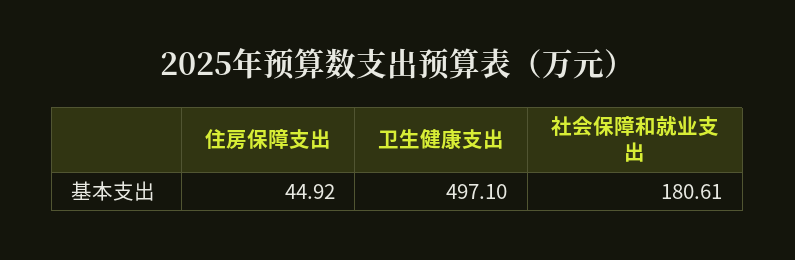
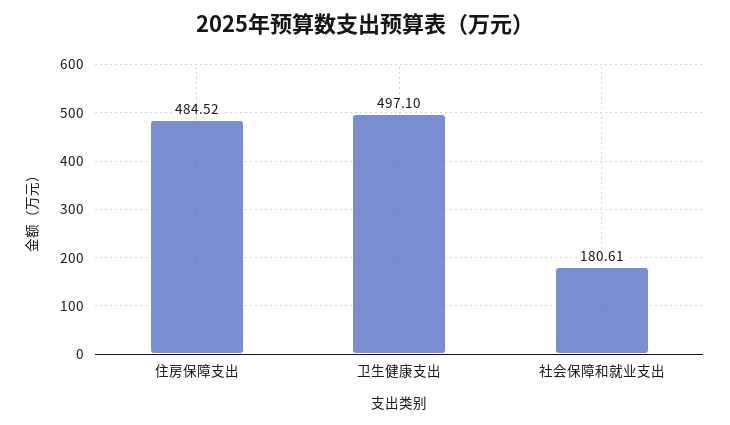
  {
-   "住房保障支出": 44.92,
+   "住房保障支出": 484.52,
    "卫生健康支出": 497.1,
    "社会保障和就业支出": 180.61
  }

